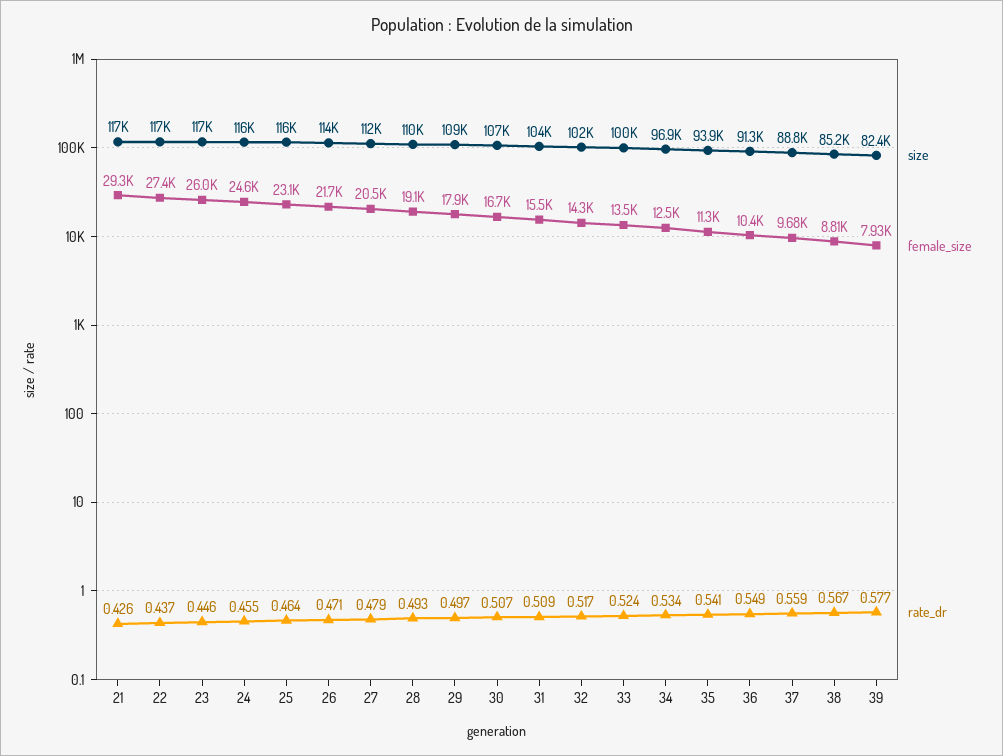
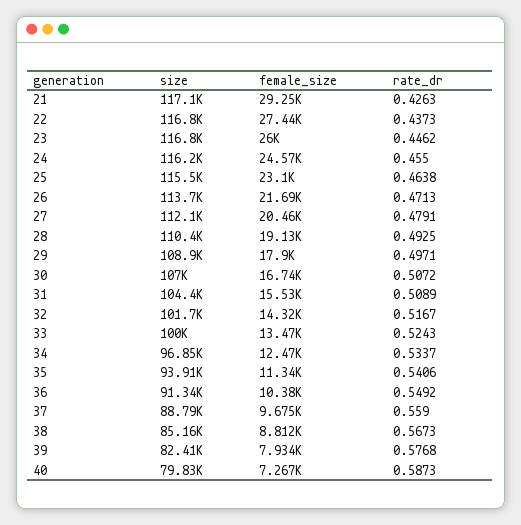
  {
    "size": {
      "21": 117100,
      "22": 116800,
      "23": 116800,
      "24": 116200,
      "25": 115500,
      "26": 113700,
      "27": 112100,
      "28": 110400,
      "29": 108900,
      "30": 107000,
      "31": 104400,
      "32": 101700,
      "33": 100000,
      "34": 96850,
      "35": 93910,
      "36": 91340,
      "37": 88790,
      "38": 85160,
-     "39": 82410
+     "39": 82410,
+     "40": 79830
    },
    "female_size": {
      "21": 29250,
      "22": 27440,
      "23": 26000,
      "24": 24570,
      "25": 23100,
      "26": 21690,
      "27": 20460,
      "28": 19130,
      "29": 17900,
      "30": 16740,
      "31": 15530,
      "32": 14320,
      "33": 13470,
      "34": 12470,
      "35": 11340,
      "36": 10380,
      "37": 9675,
      "38": 8812,
-     "39": 7934
+     "39": 7934,
+     "40": 7267
    },
    "rate_dr": {
      "21": 0.4263,
      "22": 0.4373,
      "23": 0.4462,
      "24": 0.455,
      "25": 0.4638,
      "26": 0.4713,
      "27": 0.4791,
      "28": 0.4925,
      "29": 0.4971,
      "30": 0.5072,
      "31": 0.5089,
      "32": 0.5167,
      "33": 0.5243,
      "34": 0.5337,
      "35": 0.5406,
      "36": 0.5492,
      "37": 0.559,
      "38": 0.5673,
-     "39": 0.5768
+     "39": 0.5768,
+     "40": 0.5873
    }
  }

